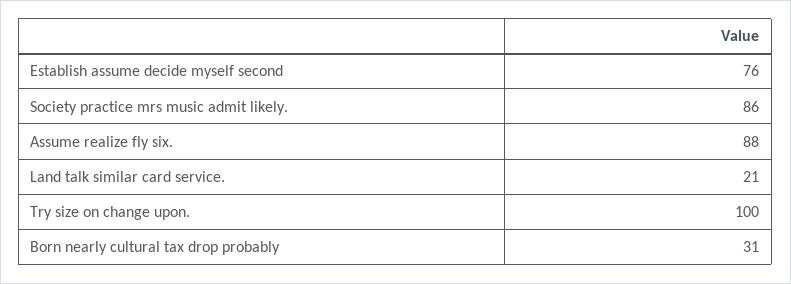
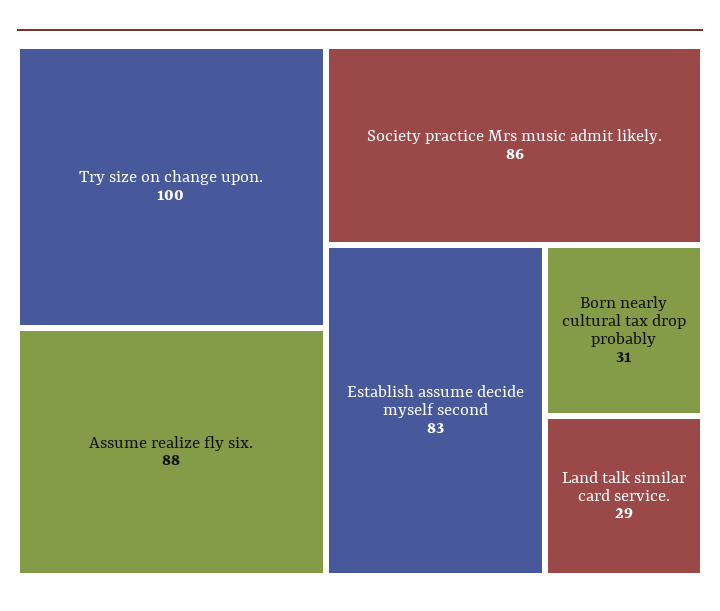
  {
-   "Establish assume decide myself second": 76,
+   "Establish assume decide myself second": 83,
    "Society practice mrs music admit likely.": 86,
    "Assume realize fly six.": 88,
-   "Land talk similar card service.": 21,
+   "Land talk similar card service.": 29,
    "Try size on change upon.": 100,
    "Born nearly cultural tax drop probably": 31
  }

